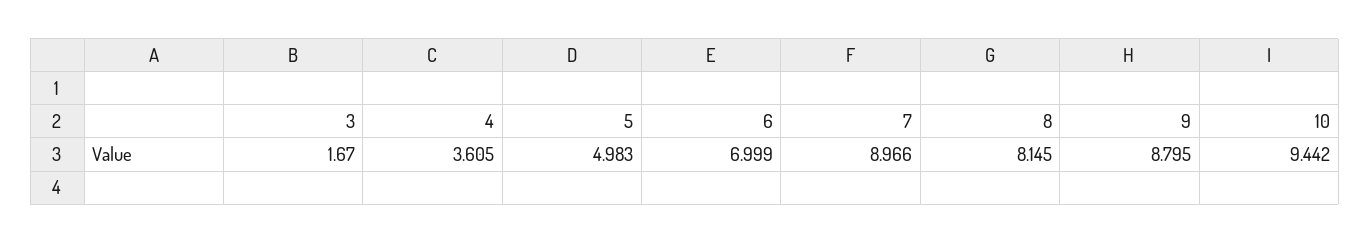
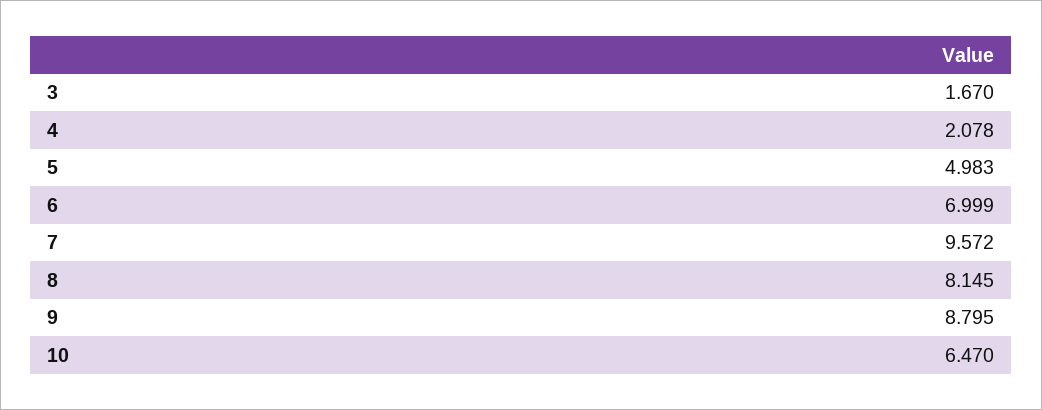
  {
    "3": 1.67,
-   "4": 3.605,
+   "4": 2.078,
    "5": 4.983,
    "6": 6.999,
-   "7": 8.966,
+   "7": 9.572,
    "8": 8.145,
    "9": 8.795,
-   "10": 9.442
+   "10": 6.47
  }

